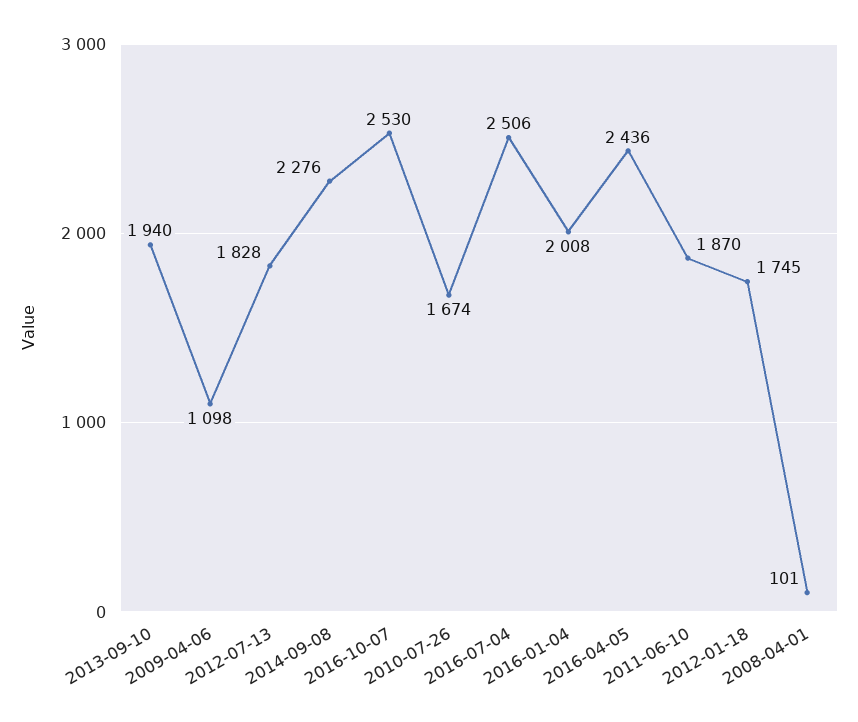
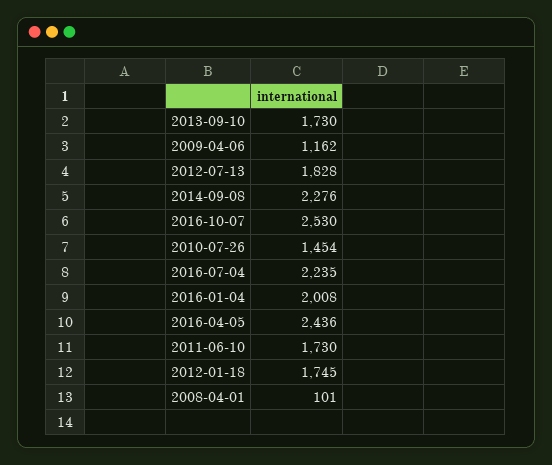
  {
-   "2013-09-10": 1940,
+   "2013-09-10": 1730,
-   "2009-04-06": 1098,
+   "2009-04-06": 1162,
    "2012-07-13": 1828,
    "2014-09-08": 2276,
    "2016-10-07": 2530,
-   "2010-07-26": 1674,
+   "2010-07-26": 1454,
-   "2016-07-04": 2506,
+   "2016-07-04": 2235,
    "2016-01-04": 2008,
    "2016-04-05": 2436,
-   "2011-06-10": 1870,
+   "2011-06-10": 1730,
    "2012-01-18": 1745,
    "2008-04-01": 101
  }

